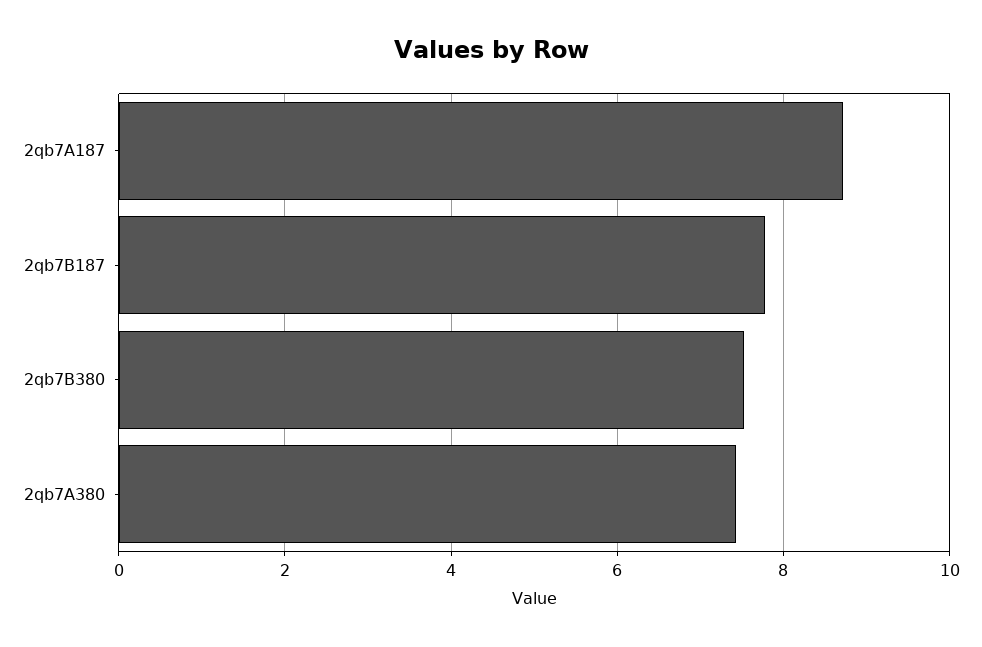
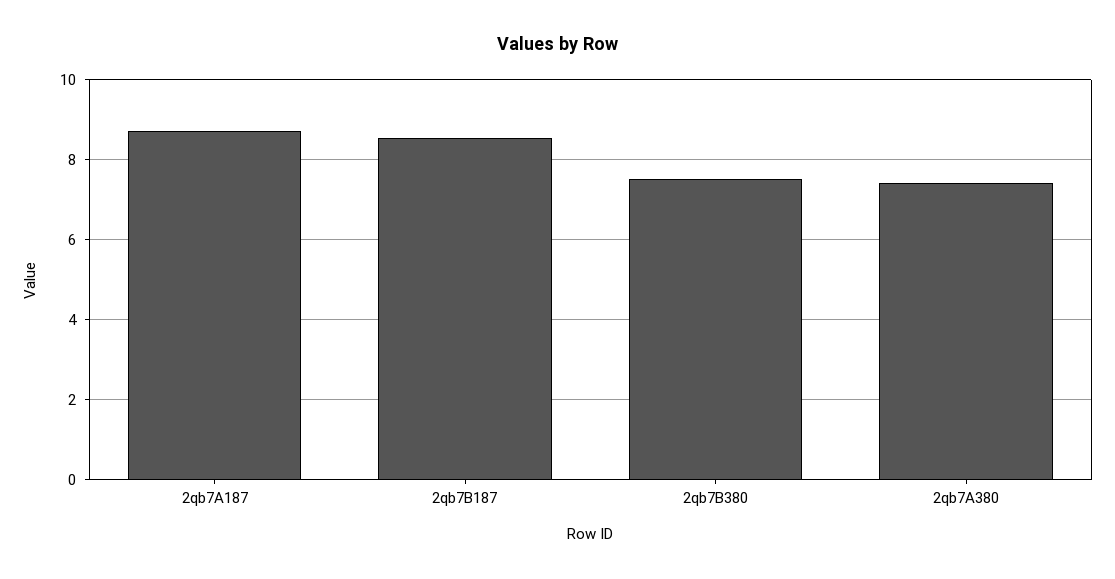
  {
    "2qb7A187": 8.8,
-   "2qb7B187": 7.8,
+   "2qb7B187": 8.6,
    "2qb7B380": 7.6,
    "2qb7A380": 7.4
  }

